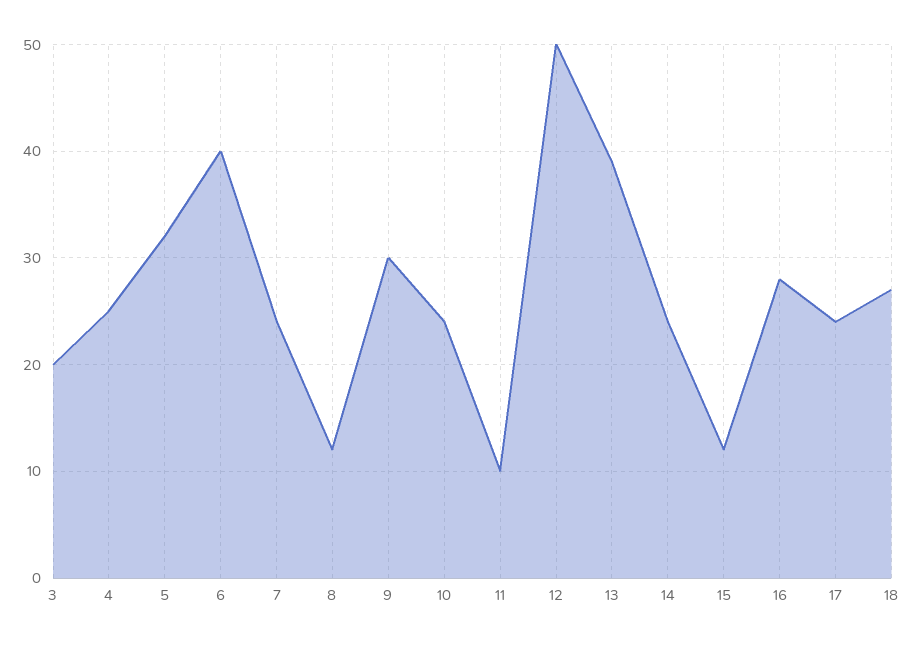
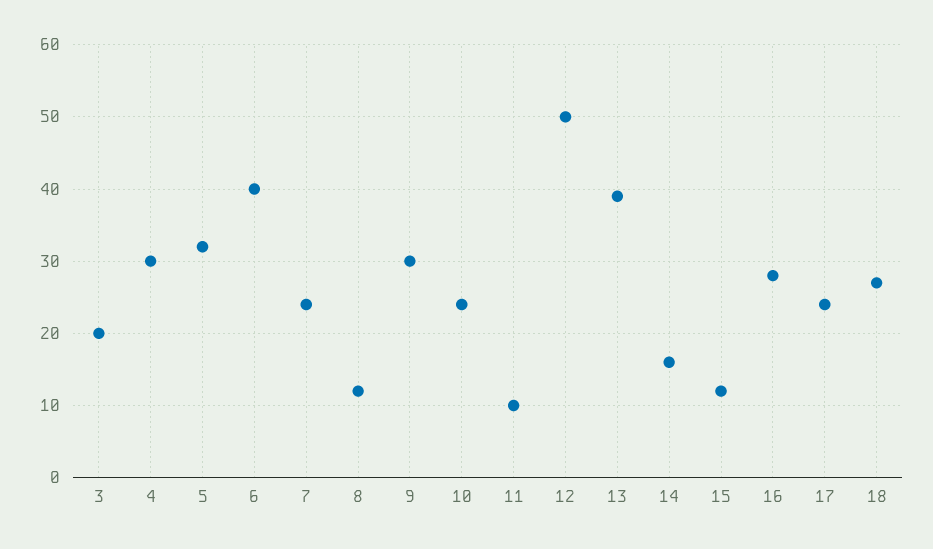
  {
    "3": 20,
-   "4": 25,
+   "4": 30,
    "5": 32,
    "6": 40,
    "7": 24,
    "8": 12,
    "9": 30,
    "10": 24,
    "11": 10,
    "12": 50,
    "13": 39,
-   "14": 24,
+   "14": 16,
    "15": 12,
    "16": 28,
    "17": 24,
    "18": 27
  }

